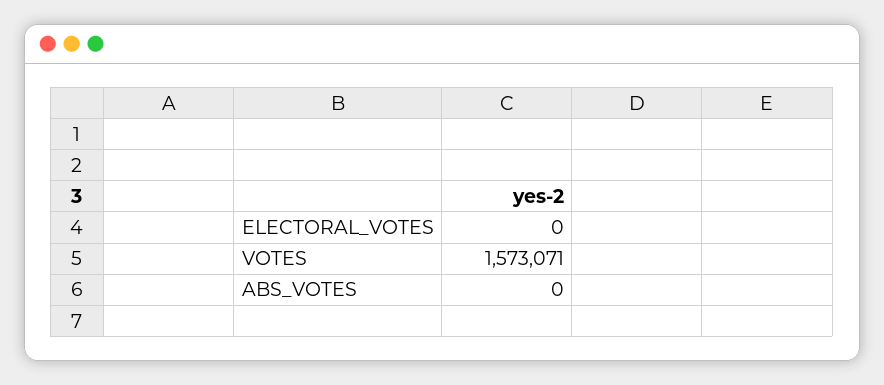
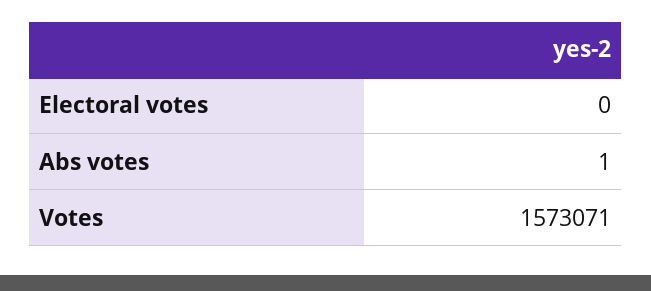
  {
    "ELECTORAL_VOTES": 0,
    "VOTES": 1573071,
-   "ABS_VOTES": 0
+   "ABS_VOTES": 1
  }

